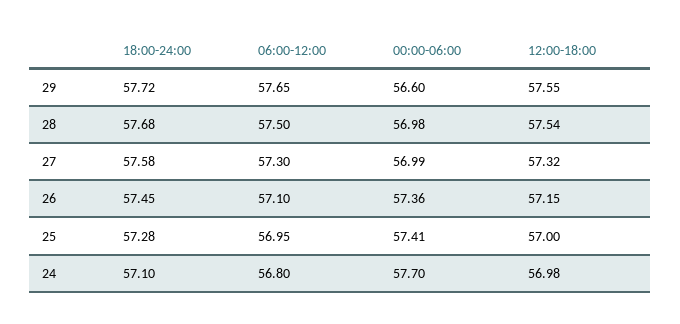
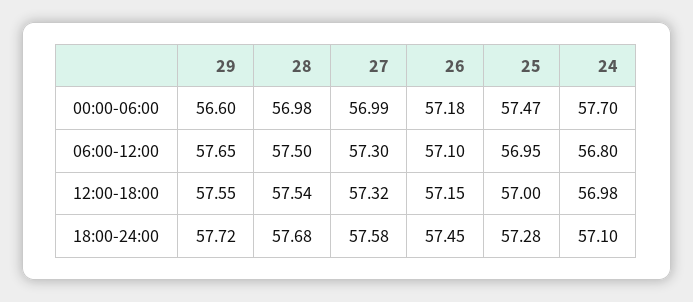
  {
    "18:00-24:00": {
      "29": 57.72,
      "28": 57.68,
      "27": 57.58,
      "26": 57.45,
      "25": 57.28,
      "24": 57.1
    },
    "06:00-12:00": {
      "29": 57.65,
      "28": 57.5,
      "27": 57.3,
      "26": 57.1,
      "25": 56.95,
      "24": 56.8
    },
    "00:00-06:00": {
      "29": 56.6,
      "28": 56.98,
      "27": 56.99,
-     "26": 57.36,
+     "26": 57.18,
-     "25": 57.41,
+     "25": 57.47,
      "24": 57.7
    },
    "12:00-18:00": {
      "29": 57.55,
      "28": 57.54,
      "27": 57.32,
      "26": 57.15,
      "25": 57,
      "24": 56.98
    }
  }

